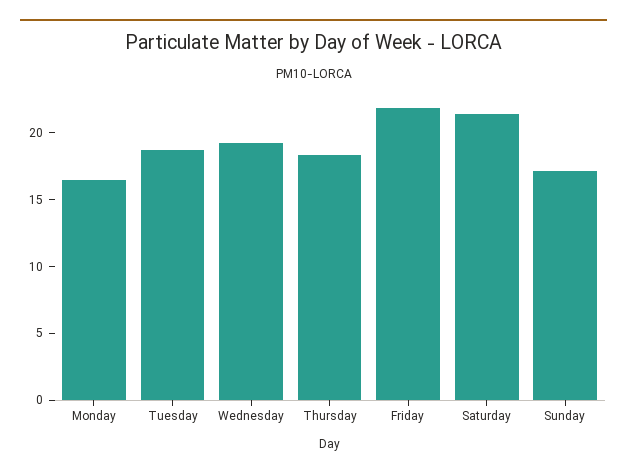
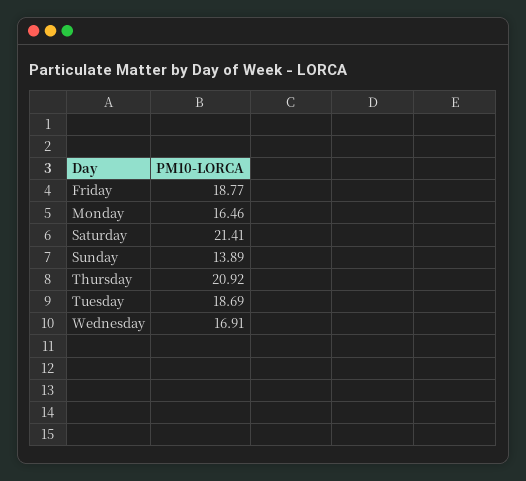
  {
    "Monday": 16.46,
    "Tuesday": 18.69,
-   "Wednesday": 19,
+   "Wednesday": 16.91,
-   "Thursday": 18,
+   "Thursday": 20.92,
-   "Friday": 22,
+   "Friday": 18.77,
    "Saturday": 21.41,
-   "Sunday": 17
+   "Sunday": 13.89
  }

